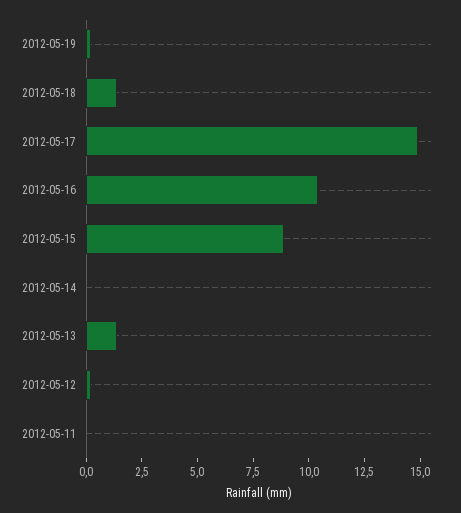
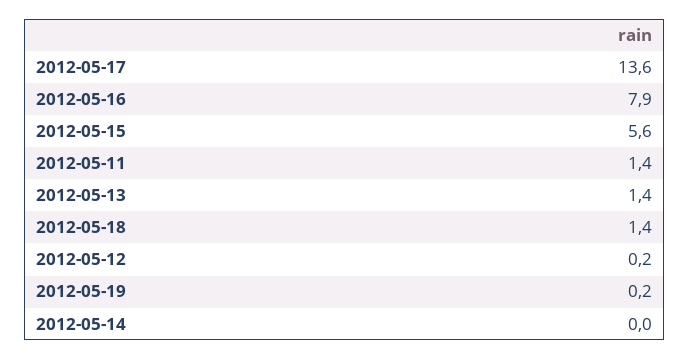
  {
    "2012-05-19": 0.2,
    "2012-05-18": 1.4,
-   "2012-05-17": 15,
+   "2012-05-17": 13.6,
-   "2012-05-16": 10.5,
+   "2012-05-16": 7.9,
-   "2012-05-15": 9,
+   "2012-05-15": 5.6,
    "2012-05-14": 0,
    "2012-05-13": 1.4,
    "2012-05-12": 0.2,
-   "2012-05-11": 0
+   "2012-05-11": 1.4
  }

